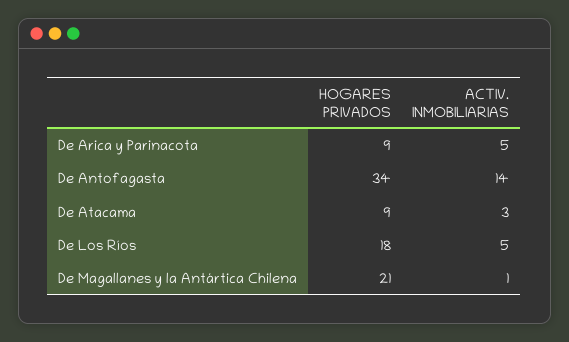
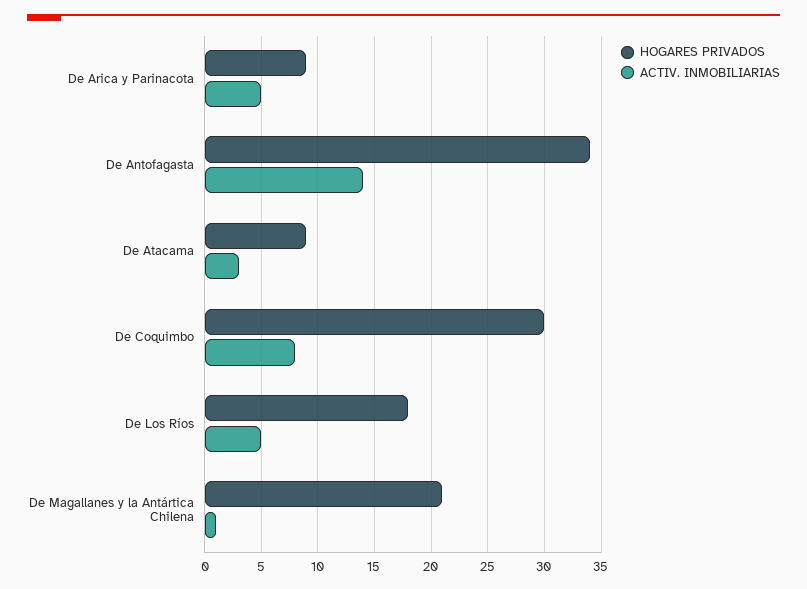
  {
    "HOGARES PRIVADOS": {
      "De Arica y Parinacota": 9,
      "De Antofagasta": 34,
      "De Atacama": 9,
      "De Los Ríos": 18,
-     "De Magallanes y la Antártica Chilena": 21
+     "De Magallanes y la Antártica Chilena": 21,
+     "De Coquimbo": 30
    },
    "ACTIV. INMOBILIARIAS": {
      "De Arica y Parinacota": 5,
      "De Antofagasta": 14,
      "De Atacama": 3,
      "De Los Ríos": 5,
-     "De Magallanes y la Antártica Chilena": 1
+     "De Magallanes y la Antártica Chilena": 1,
+     "De Coquimbo": 8
    }
  }

